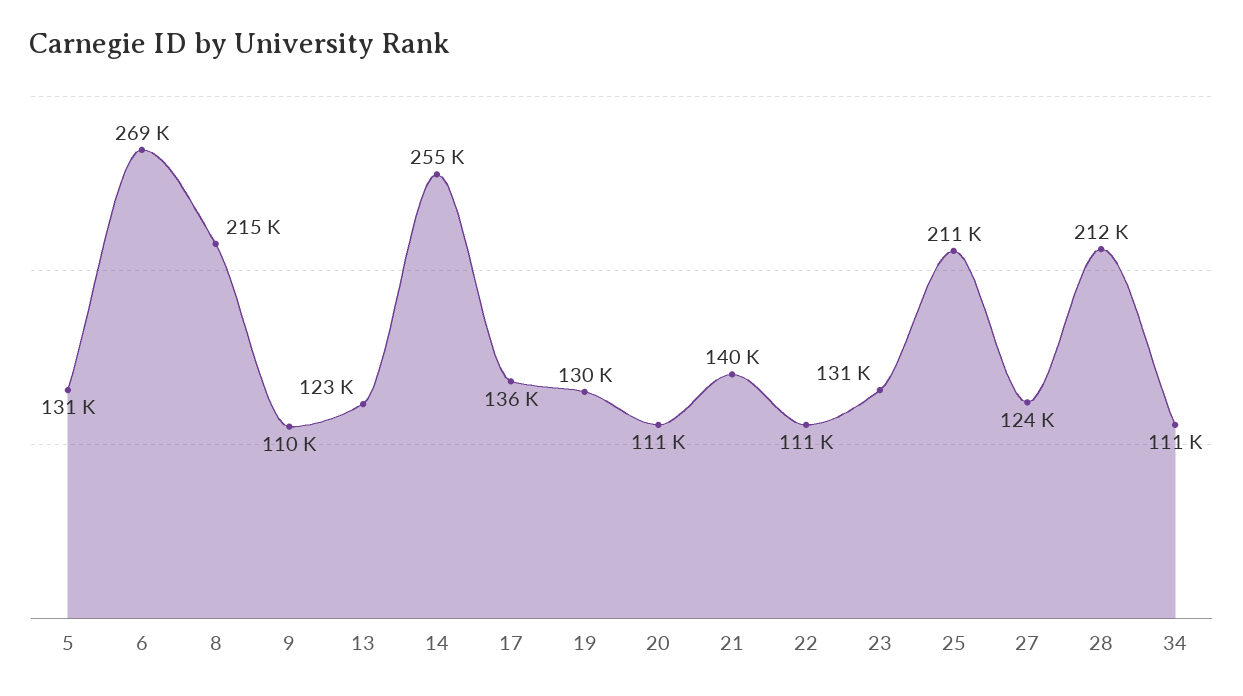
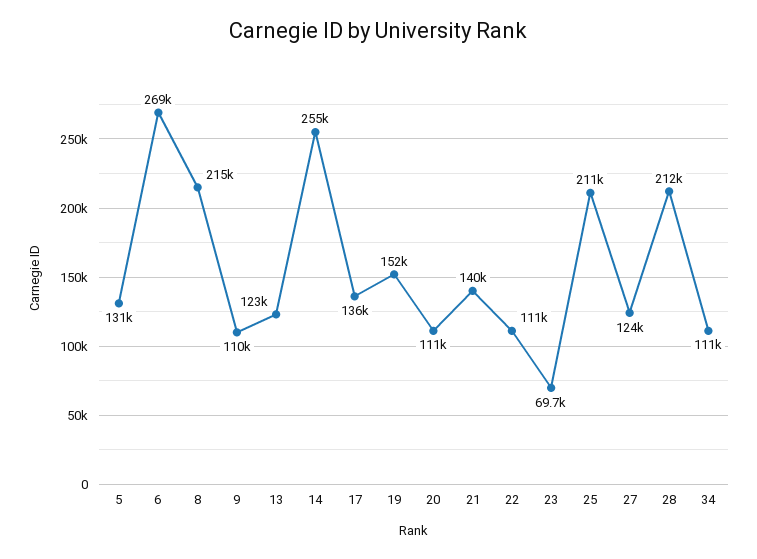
  {
    "5": 131000,
    "6": 269000,
    "8": 215000,
    "9": 110000,
    "13": 123000,
    "14": 255000,
    "17": 136000,
-   "19": 130000,
+   "19": 152000,
    "20": 111000,
    "21": 140000,
    "22": 111000,
-   "23": 131000,
+   "23": 69700,
    "25": 211000,
    "27": 124000,
    "28": 212000,
    "34": 111000
  }

